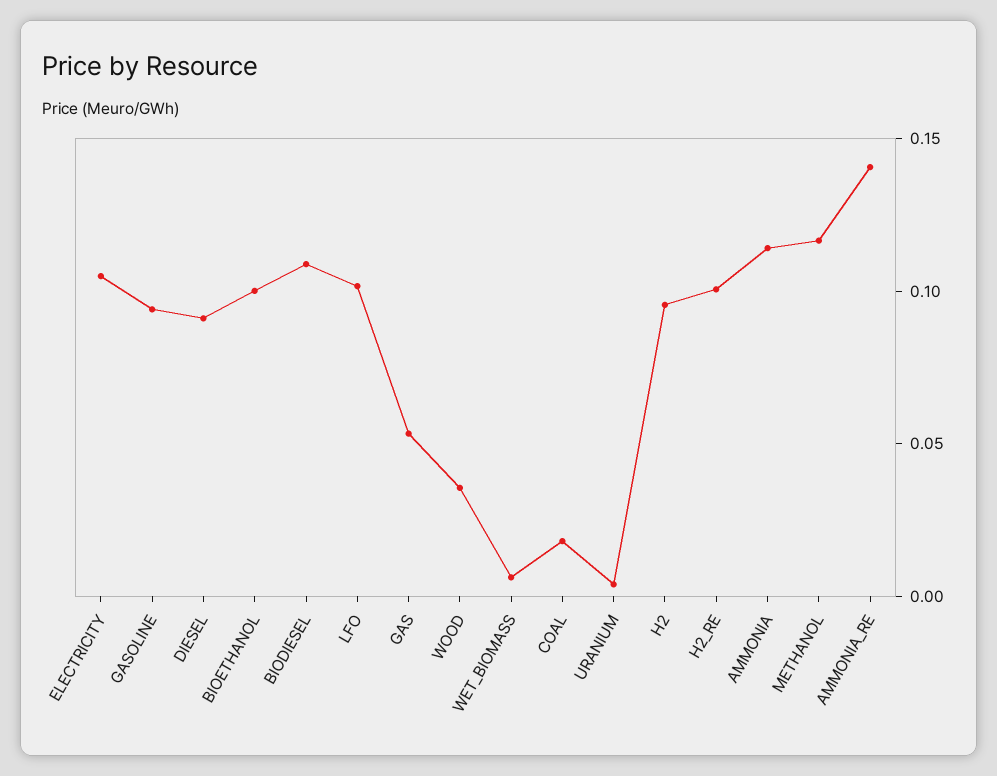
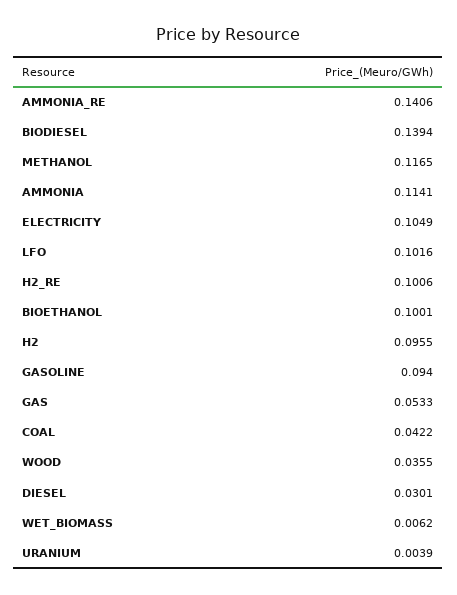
  {
    "ELECTRICITY": 0.1049,
    "GASOLINE": 0.094,
-   "DIESEL": 0.09,
+   "DIESEL": 0.0301,
    "BIOETHANOL": 0.1001,
-   "BIODIESEL": 0.11,
+   "BIODIESEL": 0.1394,
    "LFO": 0.1016,
    "GAS": 0.0533,
    "WOOD": 0.0355,
    "WET_BIOMASS": 0.0062,
-   "COAL": 0.02,
+   "COAL": 0.0422,
    "URANIUM": 0.0039,
    "H2": 0.0955,
    "H2_RE": 0.1006,
    "AMMONIA": 0.1141,
    "METHANOL": 0.1165,
    "AMMONIA_RE": 0.1406
  }

